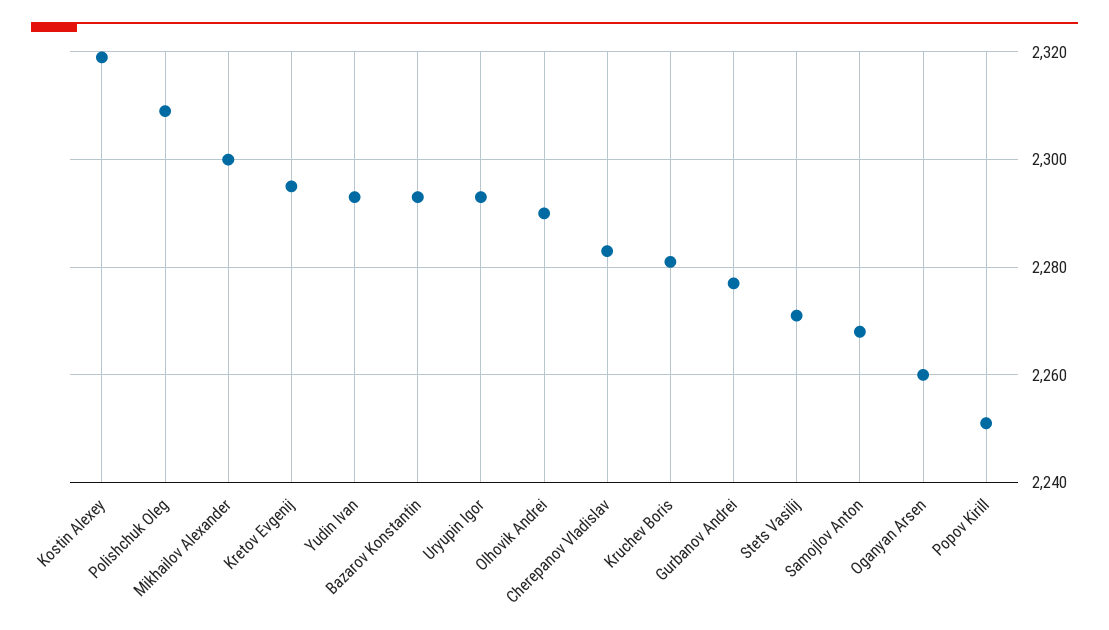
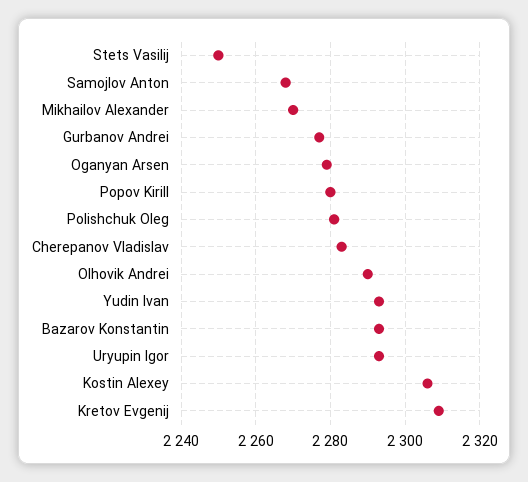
  {
-   "Kostin Alexey": 2320,
+   "Kostin Alexey": 2305,
-   "Polishchuk Oleg": 2310,
+   "Polishchuk Oleg": 2280,
-   "Mikhailov Alexander": 2300,
+   "Mikhailov Alexander": 2270,
-   "Kretov Evgenij": 2295,
+   "Kretov Evgenij": 2310,
    "Yudin Ivan": 2295,
    "Bazarov Konstantin": 2295,
    "Uryupin Igor": 2295,
    "Olhovik Andrei": 2290,
    "Cherepanov Vladislav": 2285,
-   "Kruchev Boris": 2280,
    "Gurbanov Andrei": 2275,
-   "Stets Vasilij": 2270,
+   "Stets Vasilij": 2250,
    "Samojlov Anton": 2270,
-   "Oganyan Arsen": 2260,
+   "Oganyan Arsen": 2280,
-   "Popov Kirill": 2250
+   "Popov Kirill": 2280
  }

